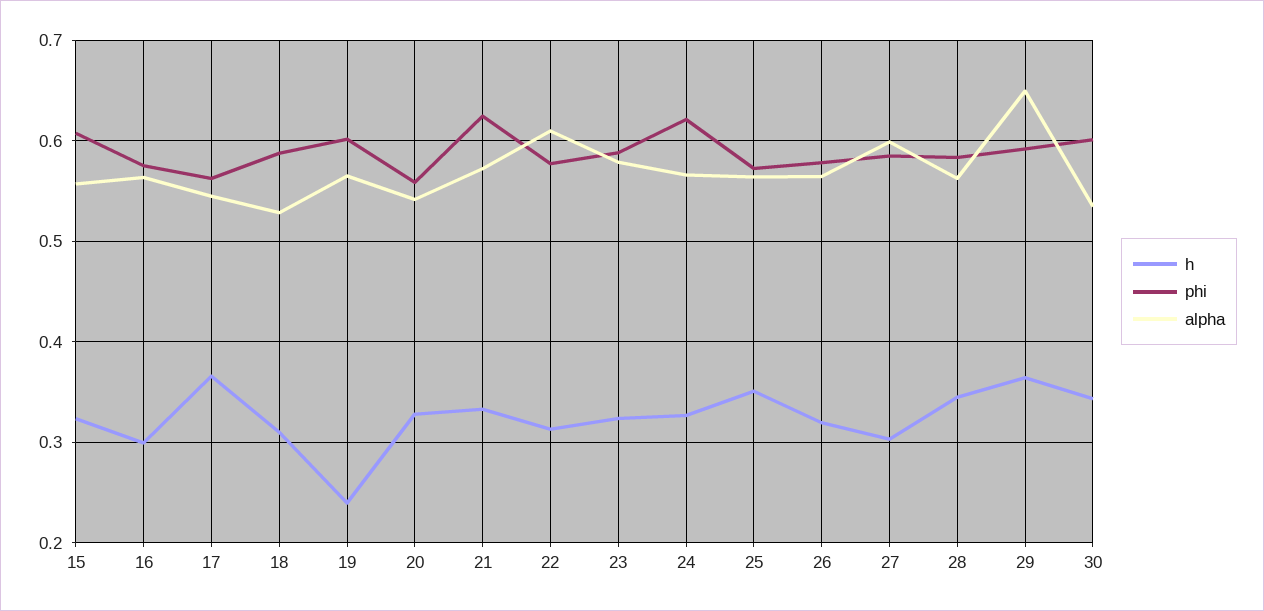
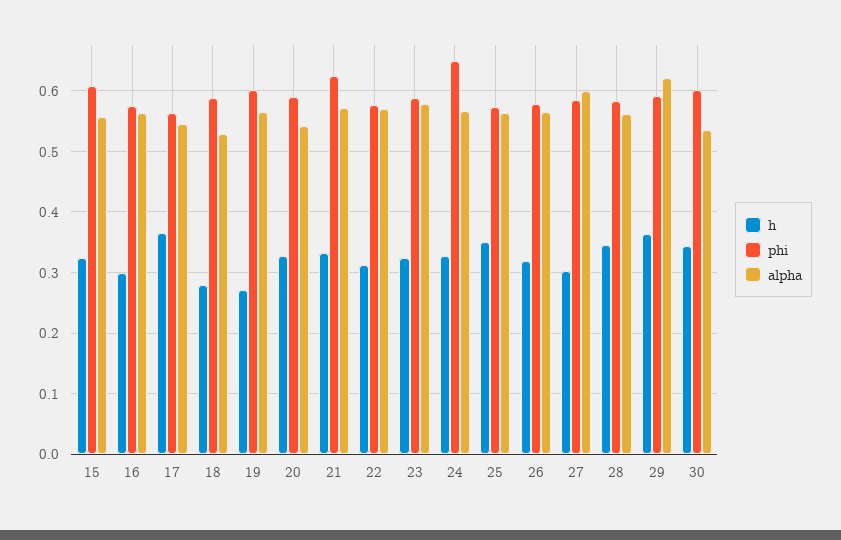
  {
    "h": {
      "15": 0.32,
      "16": 0.3,
      "17": 0.37,
-     "18": 0.31,
+     "18": 0.28,
-     "19": 0.24,
+     "19": 0.27,
      "20": 0.33,
      "21": 0.33,
      "22": 0.31,
      "23": 0.32,
      "24": 0.33,
      "25": 0.35,
      "26": 0.32,
      "27": 0.3,
      "28": 0.35,
      "29": 0.36,
      "30": 0.34
    },
    "phi": {
      "15": 0.61,
      "16": 0.58,
      "17": 0.56,
      "18": 0.59,
      "19": 0.6,
-     "20": 0.56,
+     "20": 0.59,
      "21": 0.62,
      "22": 0.58,
      "23": 0.59,
-     "24": 0.62,
+     "24": 0.65,
      "25": 0.57,
      "26": 0.58,
      "27": 0.59,
      "28": 0.58,
      "29": 0.59,
      "30": 0.6
    },
    "alpha": {
      "15": 0.56,
      "16": 0.56,
      "17": 0.55,
      "18": 0.53,
      "19": 0.57,
      "20": 0.54,
      "21": 0.57,
-     "22": 0.61,
+     "22": 0.57,
      "23": 0.58,
      "24": 0.57,
      "25": 0.56,
      "26": 0.56,
      "27": 0.6,
      "28": 0.56,
-     "29": 0.65,
+     "29": 0.62,
      "30": 0.53
    }
  }

